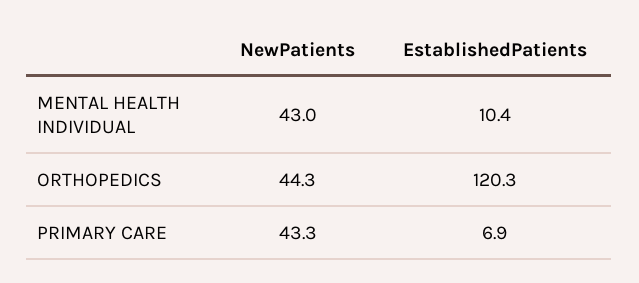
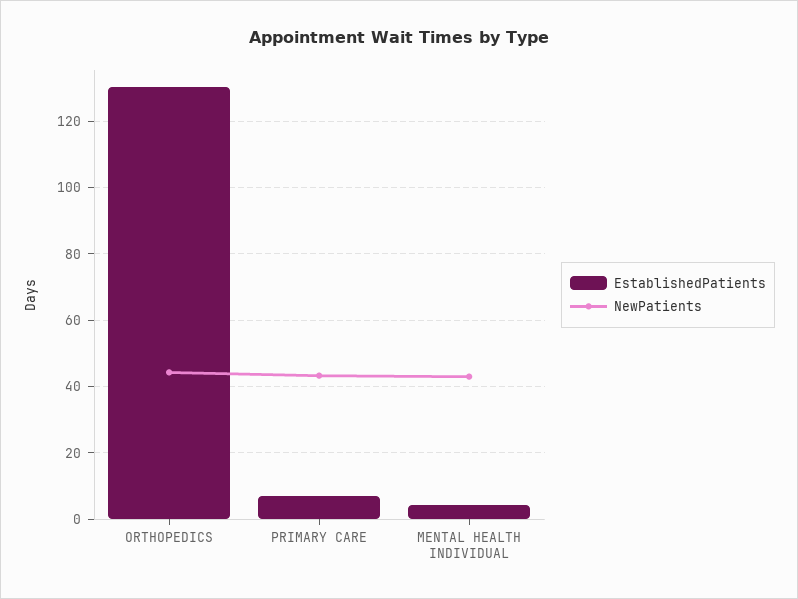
  {
    "NewPatients": {
      "MENTAL HEALTH INDIVIDUAL": 43,
      "ORTHOPEDICS": 44.3,
      "PRIMARY CARE": 43.3
    },
    "EstablishedPatients": {
-     "MENTAL HEALTH INDIVIDUAL": 10.4,
+     "MENTAL HEALTH INDIVIDUAL": 4,
-     "ORTHOPEDICS": 120.3,
+     "ORTHOPEDICS": 130,
      "PRIMARY CARE": 6.9
    }
  }

